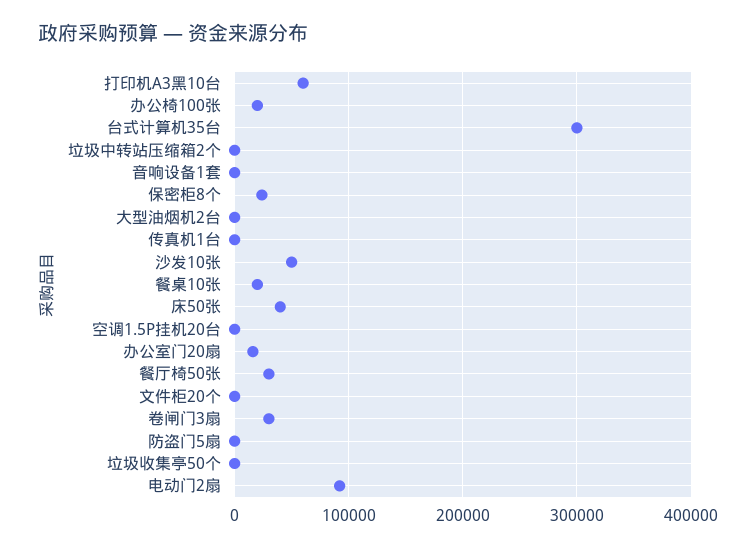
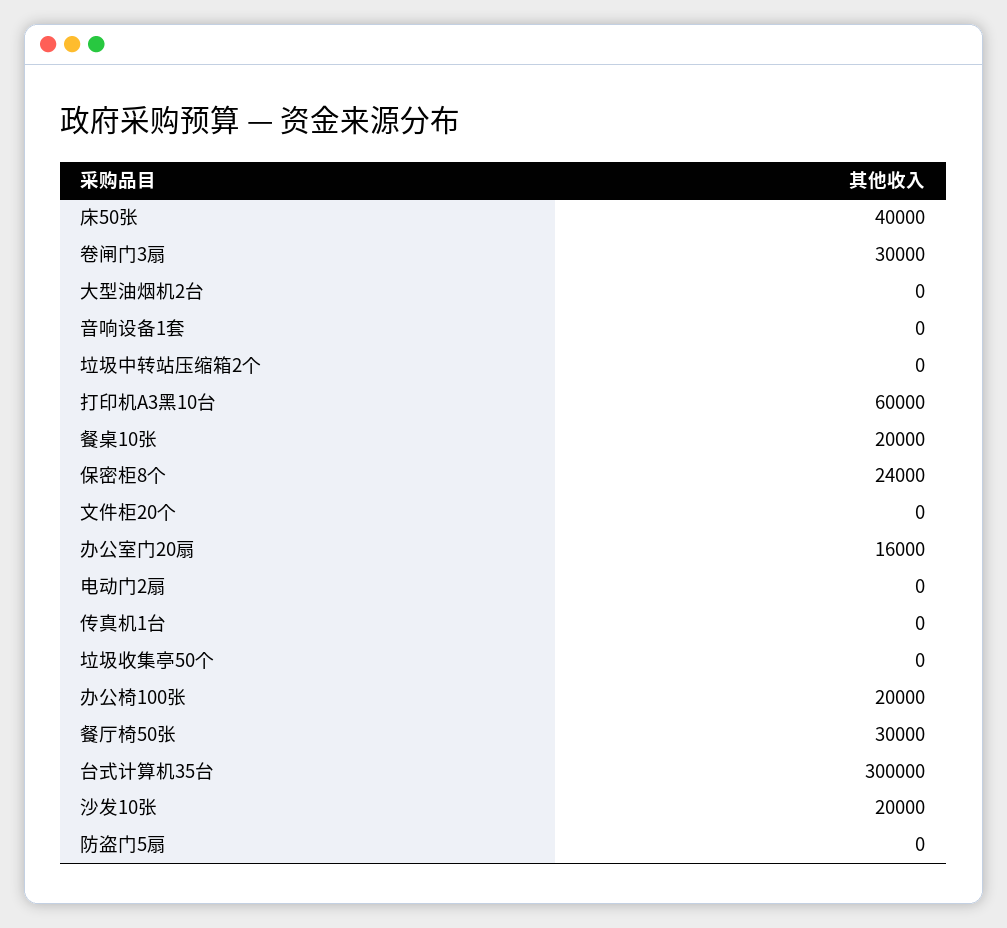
  {
    "打印机A3黑10台": 60000,
    "办公椅100张": 20000,
    "台式计算机35台": 300000,
    "垃圾中转站压缩箱2个": 0,
    "音响设备1套": 0,
    "保密柜8个": 24000,
    "大型油烟机2台": 0,
    "传真机1台": 0,
-   "沙发10张": 50000,
+   "沙发10张": 20000,
    "餐桌10张": 20000,
    "床50张": 40000,
-   "空调1.5P挂机20台": 0,
    "办公室门20扇": 16000,
    "餐厅椅50张": 30000,
    "文件柜20个": 0,
    "卷闸门3扇": 30000,
    "防盗门5扇": 0,
    "垃圾收集亭50个": 0,
-   "电动门2扇": 90000
+   "电动门2扇": 0
  }

